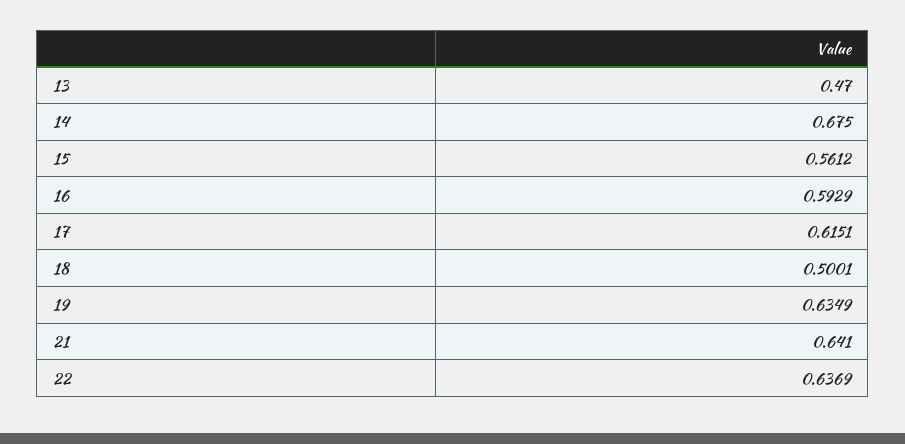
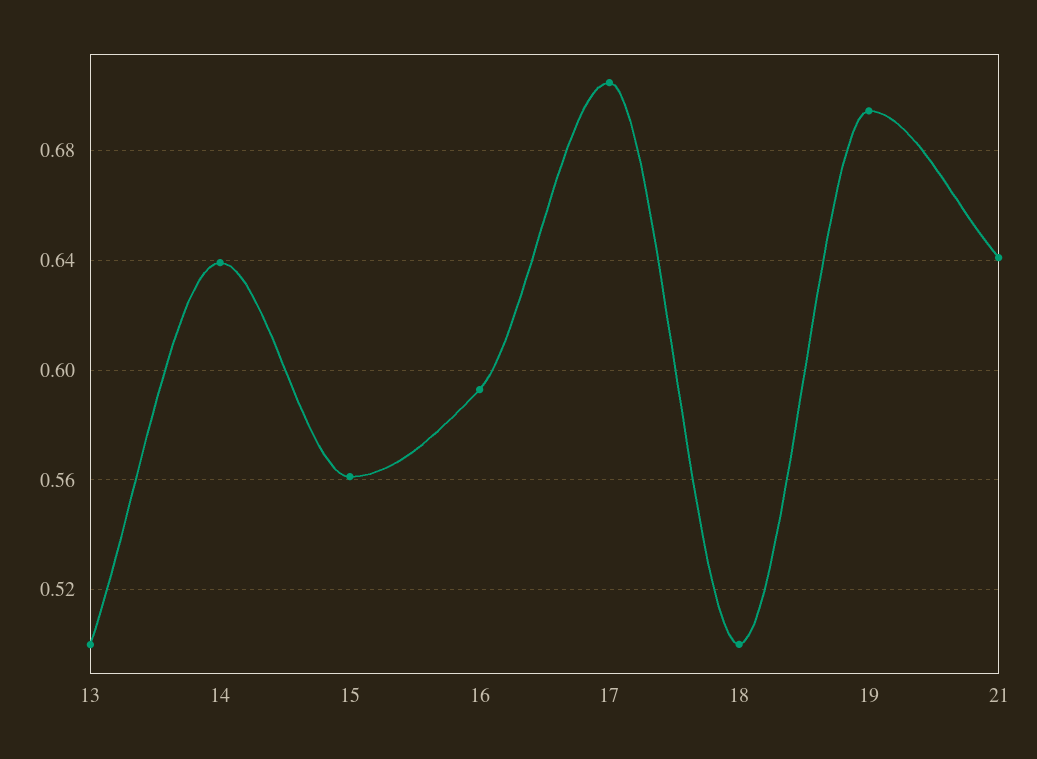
  {
-   "13": 0.47,
+   "13": 0.5,
-   "14": 0.675,
+   "14": 0.64,
    "15": 0.5612,
    "16": 0.5929,
-   "17": 0.6151,
+   "17": 0.705,
    "18": 0.5001,
-   "19": 0.6349,
+   "19": 0.695,
-   "21": 0.641,
+   "21": 0.641
-   "22": 0.6369
  }

